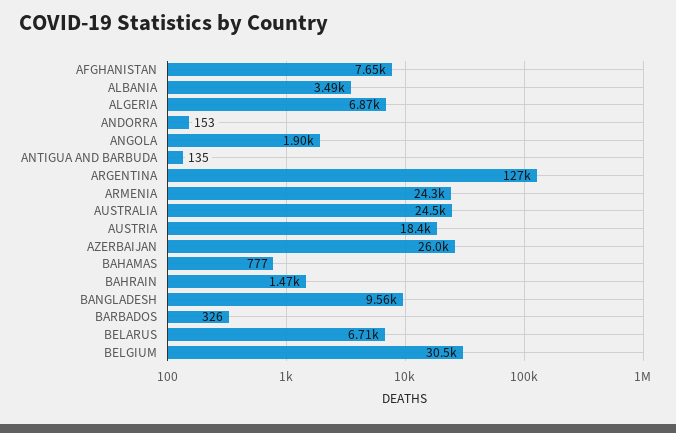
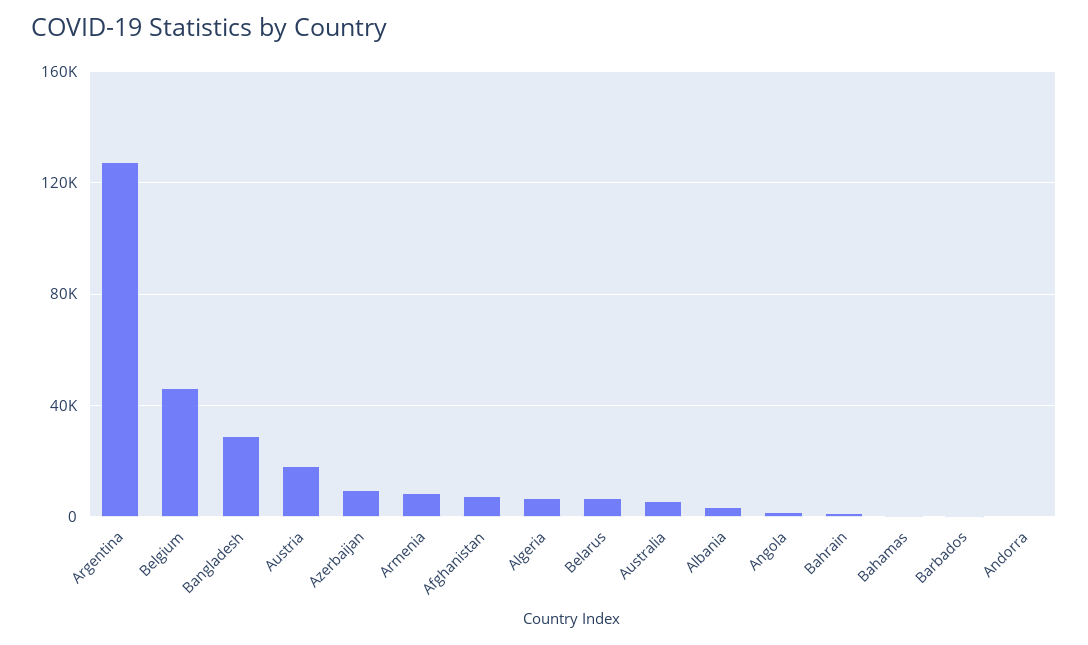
  {
    "AFGHANISTAN": 7650,
    "ALBANIA": 3490,
    "ALGERIA": 6870,
    "ANDORRA": 153,
    "ANGOLA": 1900,
-   "ANTIGUA AND BARBUDA": 135,
    "ARGENTINA": 127000,
-   "ARMENIA": 24300,
+   "ARMENIA": 10000,
-   "AUSTRALIA": 24500,
+   "AUSTRALIA": 5000,
    "AUSTRIA": 18400,
-   "AZERBAIJAN": 26000,
+   "AZERBAIJAN": 10000,
    "BAHAMAS": 777,
    "BAHRAIN": 1470,
-   "BANGLADESH": 9560,
+   "BANGLADESH": 30000,
    "BARBADOS": 326,
    "BELARUS": 6710,
-   "BELGIUM": 30500
+   "BELGIUM": 45000
  }

